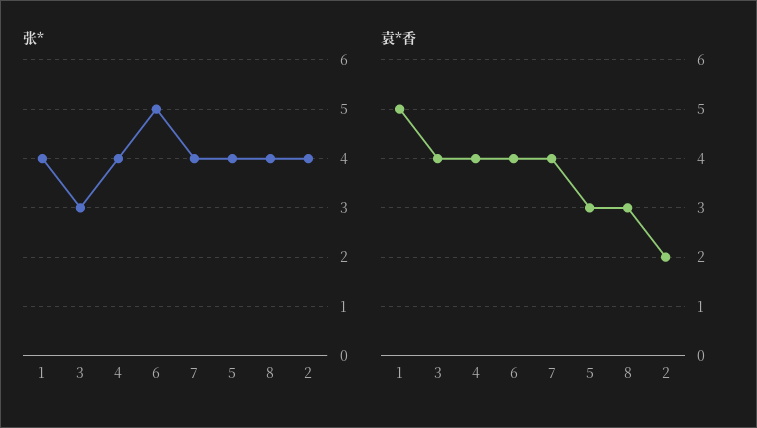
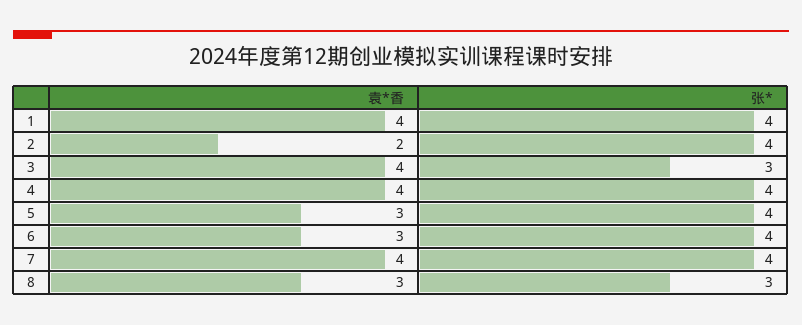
  {
    "张*": {
      "1": 4,
      "3": 3,
      "4": 4,
-     "6": 5,
+     "6": 4,
      "7": 4,
      "5": 4,
-     "8": 4,
+     "8": 3,
      "2": 4
    },
    "袁*香": {
-     "1": 5,
+     "1": 4,
      "3": 4,
      "4": 4,
-     "6": 4,
+     "6": 3,
      "7": 4,
      "5": 3,
      "8": 3,
      "2": 2
    }
  }

